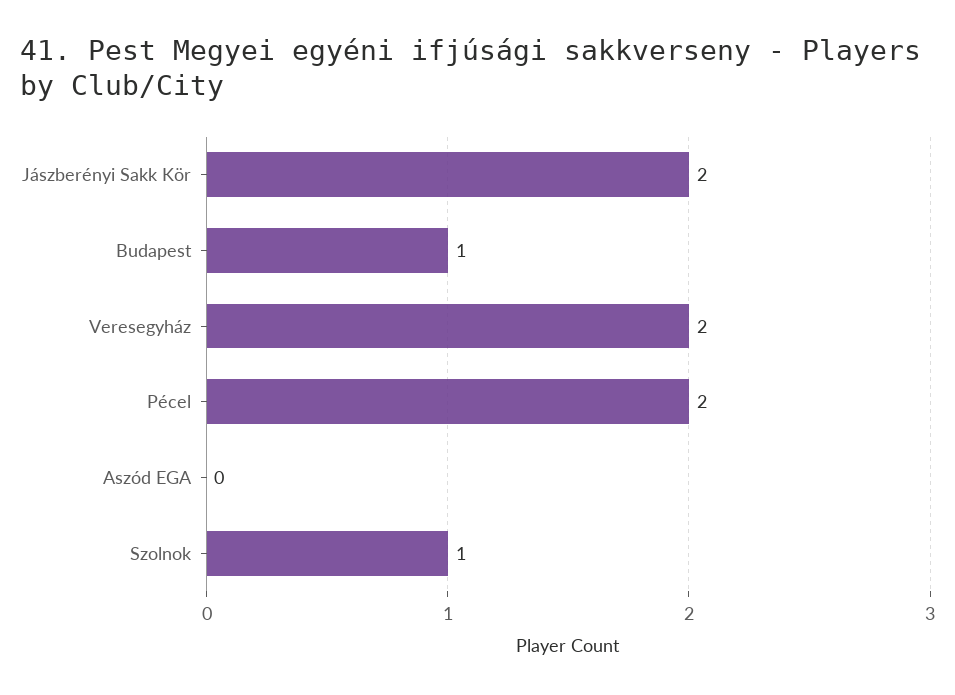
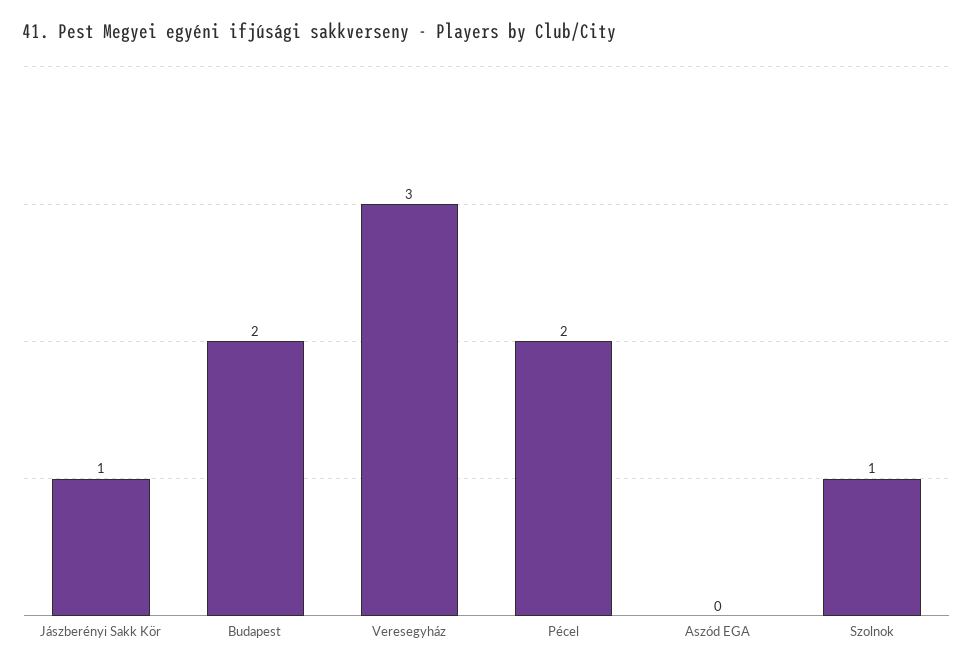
  {
-   "Jászberényi Sakk Kör": 2,
+   "Jászberényi Sakk Kör": 1,
-   "Budapest": 1,
+   "Budapest": 2,
-   "Veresegyház": 2,
+   "Veresegyház": 3,
    "Pécel": 2,
    "Aszód EGA": 0,
    "Szolnok": 1
  }

